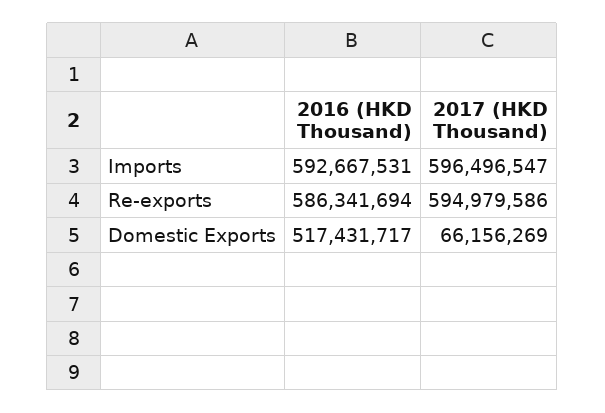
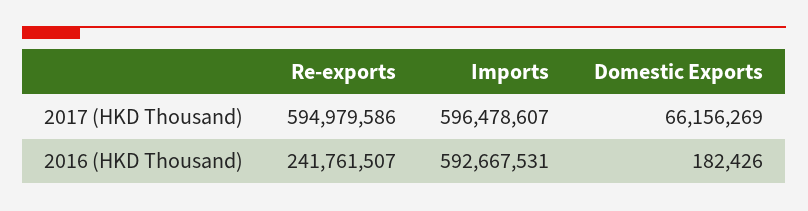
  {
    "2016 (HKD Thousand)": {
      "Imports": 592667531,
-     "Re-exports": 586341694,
+     "Re-exports": 241761507,
-     "Domestic Exports": 517431717
+     "Domestic Exports": 182426
    },
    "2017 (HKD Thousand)": {
-     "Imports": 596496547,
+     "Imports": 596478607,
      "Re-exports": 594979586,
      "Domestic Exports": 66156269
    }
  }

